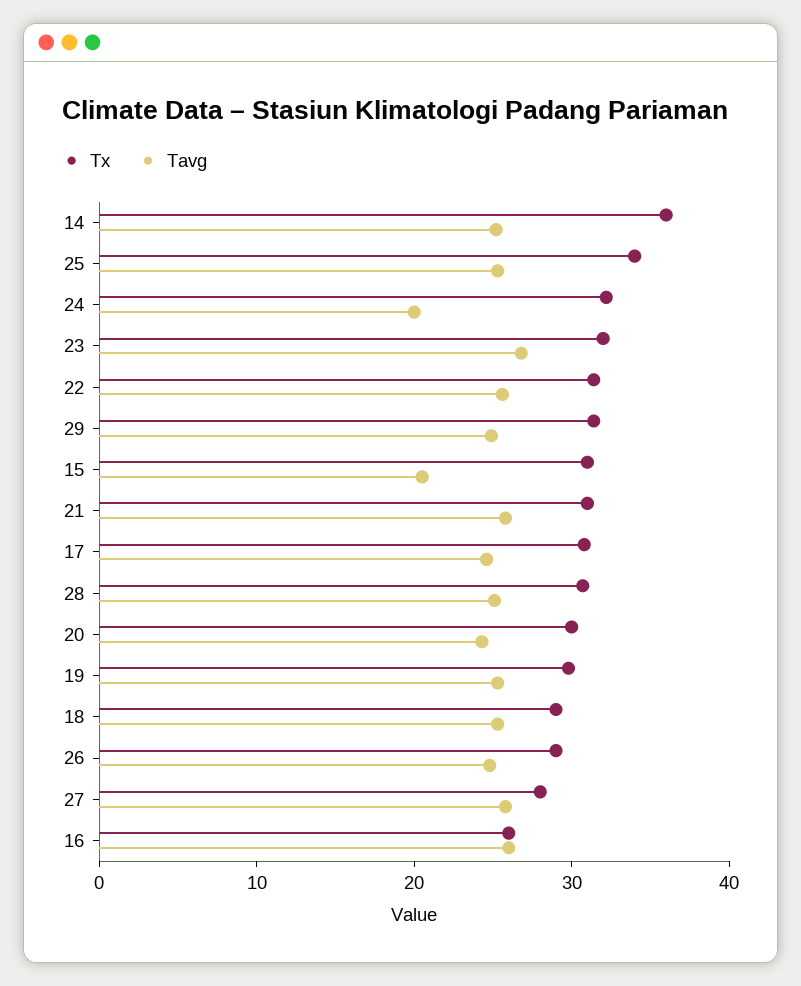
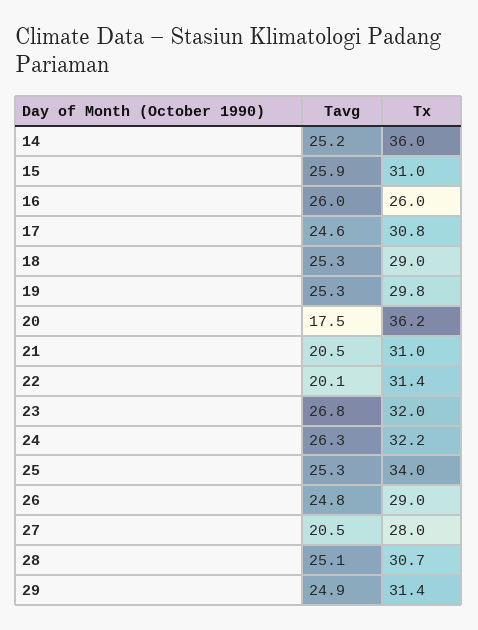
  {
    "Tx": {
      "14": 36,
      "25": 34,
      "24": 32.2,
      "23": 32,
      "22": 31.4,
      "29": 31.4,
      "15": 31,
      "21": 31,
      "17": 30.8,
      "28": 30.7,
-     "20": 30,
+     "20": 36.2,
      "19": 29.8,
      "18": 29,
      "26": 29,
      "27": 28,
      "16": 26
    },
    "Tavg": {
      "14": 25.2,
      "25": 25.3,
-     "24": 20,
+     "24": 26.3,
      "23": 26.8,
-     "22": 26,
+     "22": 20.1,
      "29": 24.9,
-     "15": 20,
+     "15": 25.9,
-     "21": 26,
+     "21": 20.5,
      "17": 24.6,
      "28": 25.1,
-     "20": 24,
+     "20": 17.5,
      "19": 25.3,
      "18": 25.3,
      "26": 24.8,
-     "27": 26,
+     "27": 20.5,
      "16": 26
    }
  }

